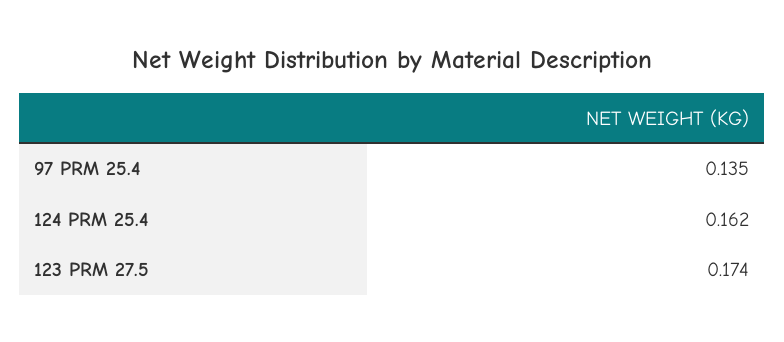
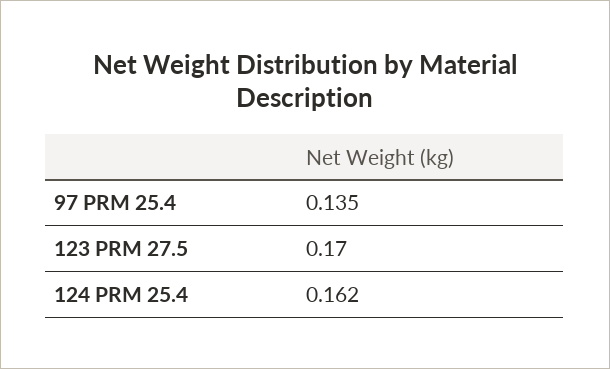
  {
    "97 PRM 25.4": 0.135,
    "124 PRM 25.4": 0.162,
-   "123 PRM 27.5": 0.174
+   "123 PRM 27.5": 0.17
  }

